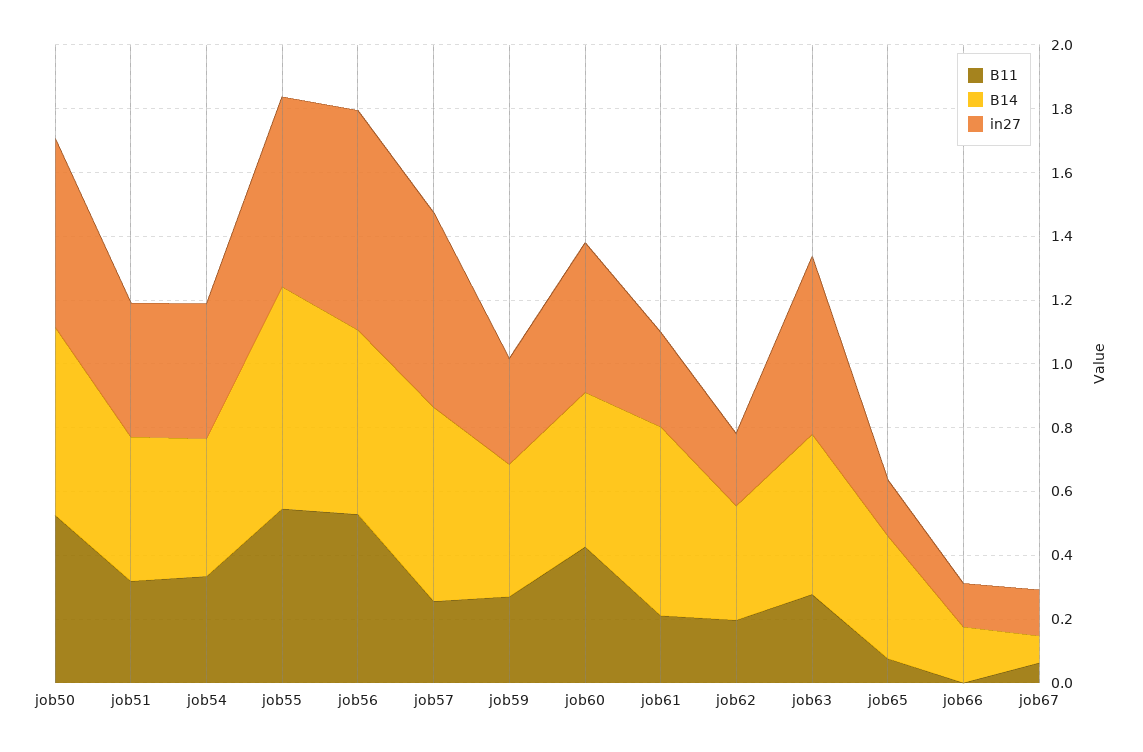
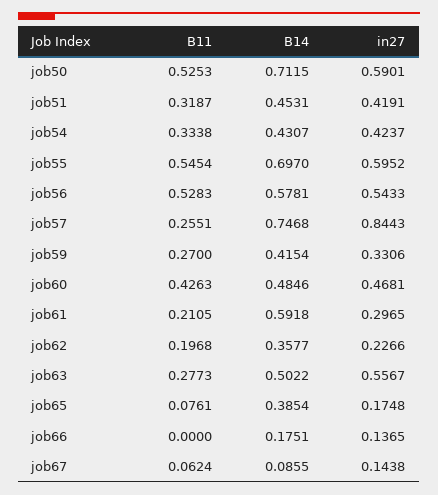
  {
    "B11": {
      "job50": 0.5253,
      "job51": 0.3187,
      "job54": 0.3338,
      "job55": 0.5454,
      "job56": 0.5283,
      "job57": 0.2551,
      "job59": 0.27,
      "job60": 0.4263,
      "job61": 0.2105,
      "job62": 0.1968,
      "job63": 0.2773,
      "job65": 0.0761,
      "job66": 0,
      "job67": 0.0624
    },
    "B14": {
-     "job50": 0.6,
+     "job50": 0.7115,
      "job51": 0.4531,
      "job54": 0.4307,
      "job55": 0.697,
      "job56": 0.5781,
-     "job57": 0.6,
+     "job57": 0.7468,
      "job59": 0.4154,
      "job60": 0.4846,
      "job61": 0.5918,
      "job62": 0.3577,
      "job63": 0.5022,
      "job65": 0.3854,
      "job66": 0.1751,
      "job67": 0.0855
    },
    "in27": {
      "job50": 0.5901,
      "job51": 0.4191,
      "job54": 0.4237,
      "job55": 0.5952,
-     "job56": 0.7,
+     "job56": 0.5433,
-     "job57": 0.6,
+     "job57": 0.8443,
      "job59": 0.3306,
      "job60": 0.4681,
      "job61": 0.2965,
      "job62": 0.2266,
      "job63": 0.5567,
      "job65": 0.1748,
      "job66": 0.1365,
      "job67": 0.1438
    }
  }

